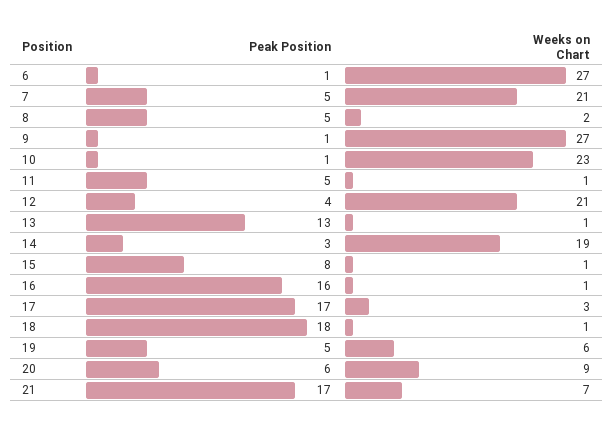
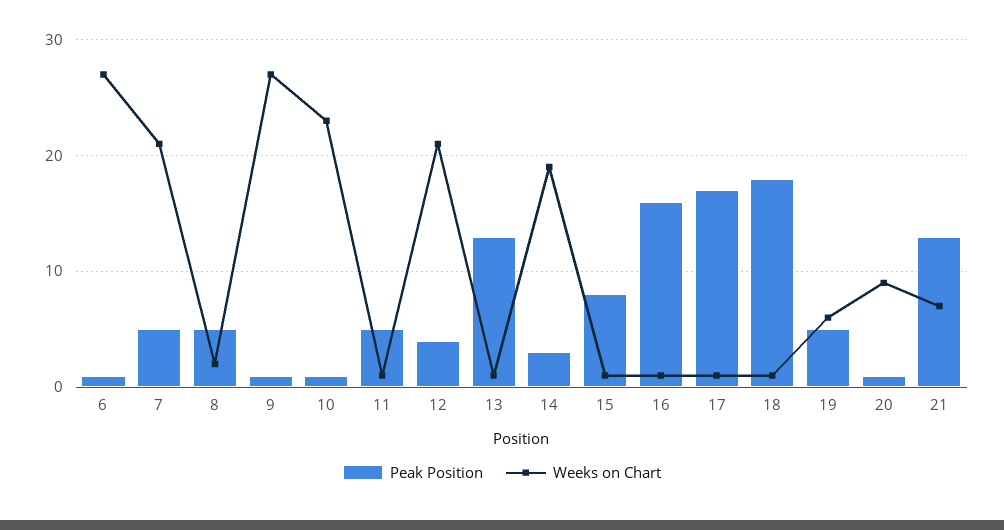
  {
    "Peak Position": {
      "6": 1,
      "7": 5,
      "8": 5,
      "9": 1,
      "10": 1,
      "11": 5,
      "12": 4,
      "13": 13,
      "14": 3,
      "15": 8,
      "16": 16,
      "17": 17,
      "18": 18,
      "19": 5,
-     "20": 6,
+     "20": 1,
-     "21": 17
+     "21": 13
    },
    "Weeks on Chart": {
      "6": 27,
      "7": 21,
      "8": 2,
      "9": 27,
      "10": 23,
      "11": 1,
      "12": 21,
      "13": 1,
      "14": 19,
      "15": 1,
      "16": 1,
-     "17": 3,
+     "17": 1,
      "18": 1,
      "19": 6,
      "20": 9,
      "21": 7
    }
  }

